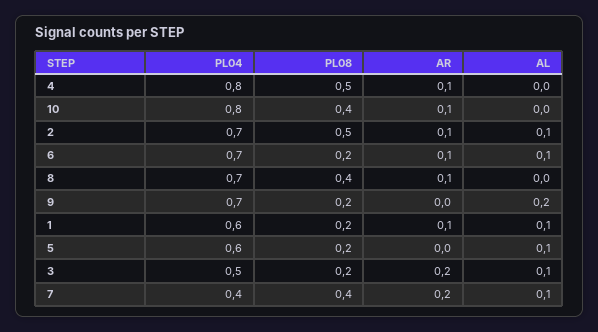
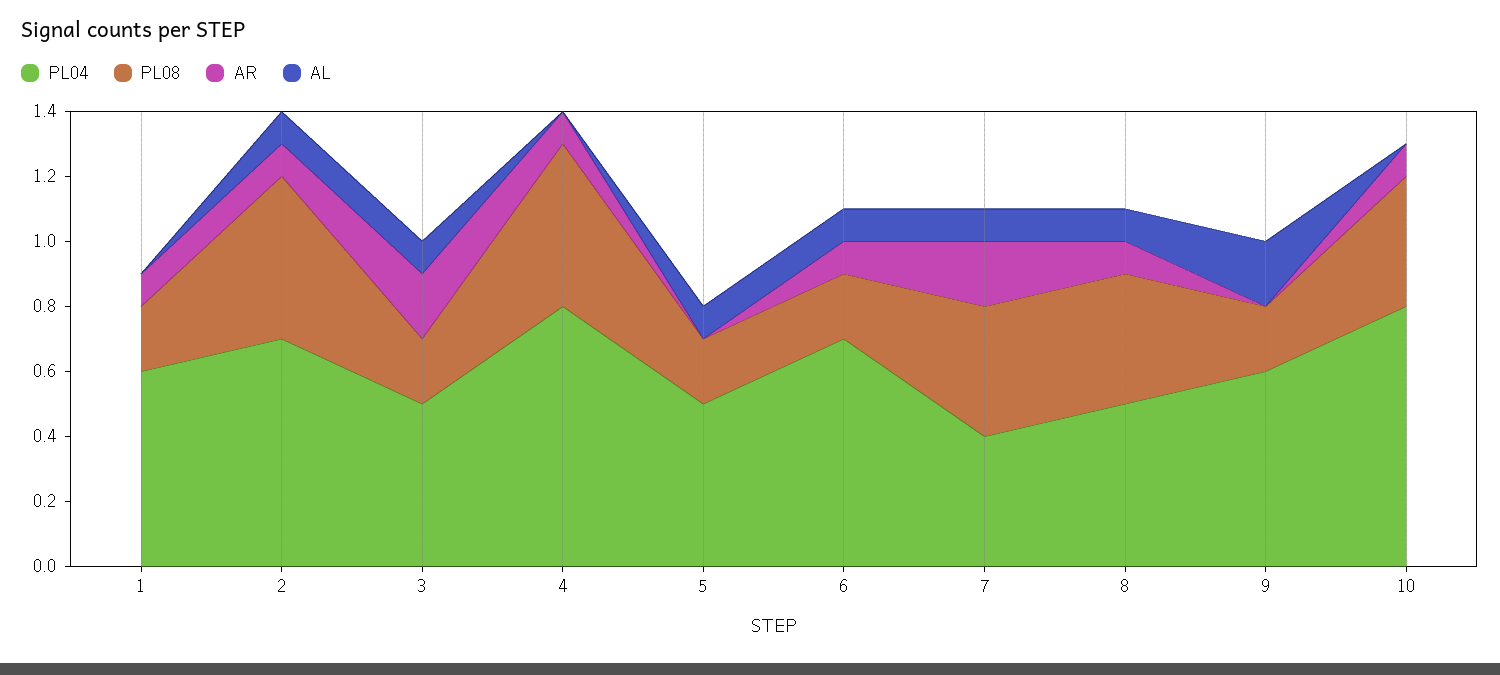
  {
    "PL04": {
      "4": 0.8,
      "10": 0.8,
      "2": 0.7,
      "6": 0.7,
-     "8": 0.7,
+     "8": 0.5,
-     "9": 0.7,
+     "9": 0.6,
      "1": 0.6,
-     "5": 0.6,
+     "5": 0.5,
      "3": 0.5,
      "7": 0.4
    },
    "PL08": {
      "4": 0.5,
      "10": 0.4,
      "2": 0.5,
      "6": 0.2,
      "8": 0.4,
      "9": 0.2,
      "1": 0.2,
      "5": 0.2,
      "3": 0.2,
      "7": 0.4
    },
    "AR": {
      "4": 0.1,
      "10": 0.1,
      "2": 0.1,
      "6": 0.1,
      "8": 0.1,
      "9": 0,
      "1": 0.1,
      "5": 0,
      "3": 0.2,
      "7": 0.2
    },
    "AL": {
      "4": 0,
      "10": 0,
      "2": 0.1,
      "6": 0.1,
-     "8": 0,
+     "8": 0.1,
      "9": 0.2,
-     "1": 0.1,
+     "1": 0,
      "5": 0.1,
      "3": 0.1,
      "7": 0.1
    }
  }

